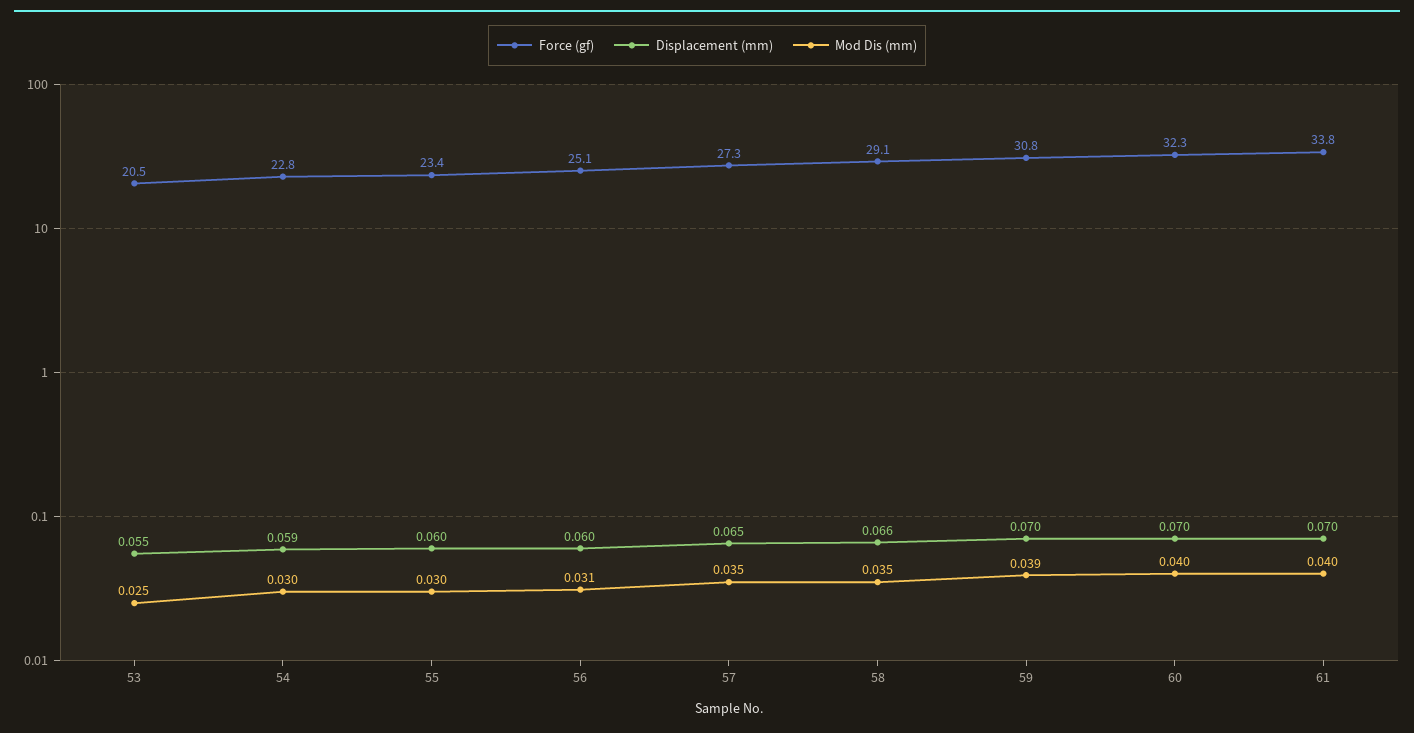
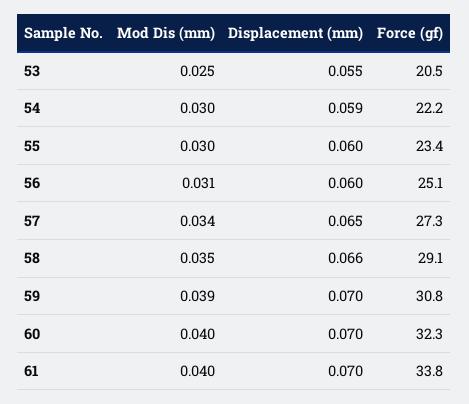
  {
    "Force (gf)": {
      "53": 20.5,
-     "54": 22.8,
+     "54": 22.2,
      "55": 23.4,
      "56": 25.1,
      "57": 27.3,
      "58": 29.1,
      "59": 30.8,
      "60": 32.3,
      "61": 33.8
    },
    "Displacement (mm)": {
      "53": 0.055,
      "54": 0.059,
      "55": 0.06,
      "56": 0.06,
      "57": 0.065,
      "58": 0.066,
      "59": 0.07,
      "60": 0.07,
      "61": 0.07
    },
    "Mod Dis (mm)": {
      "53": 0.025,
      "54": 0.03,
      "55": 0.03,
      "56": 0.031,
-     "57": 0.035,
+     "57": 0.034,
      "58": 0.035,
      "59": 0.039,
      "60": 0.04,
      "61": 0.04
    }
  }

